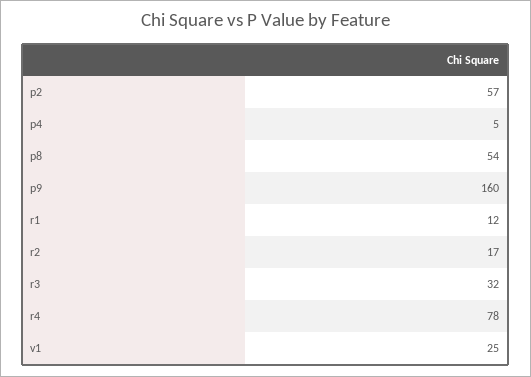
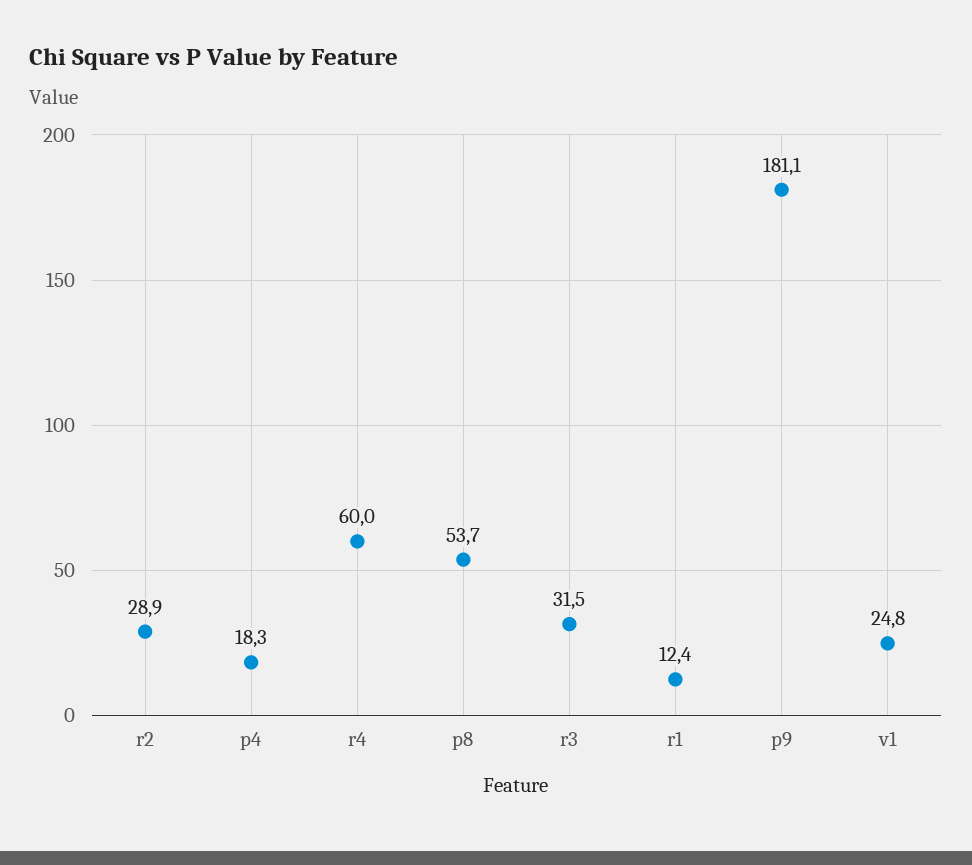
  {
-   "p2": 57,
-   "p4": 5,
+   "p4": 18.3,
    "p8": 53.7,
-   "p9": 160,
+   "p9": 181.1,
    "r1": 12.4,
-   "r2": 17,
+   "r2": 28.9,
    "r3": 31.5,
-   "r4": 78,
+   "r4": 60,
    "v1": 24.8
  }

